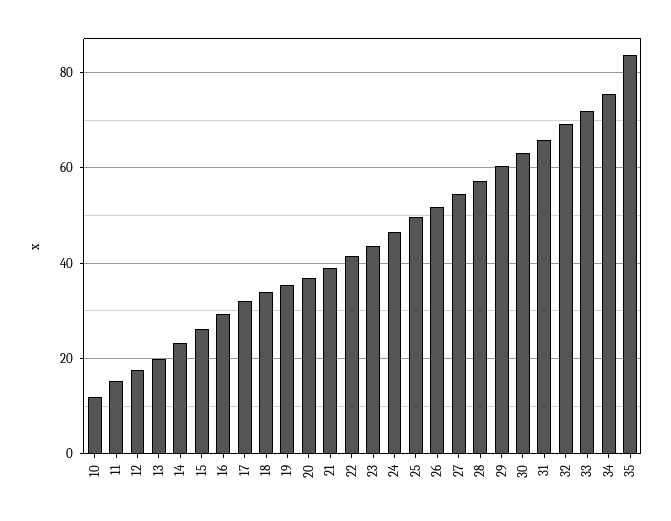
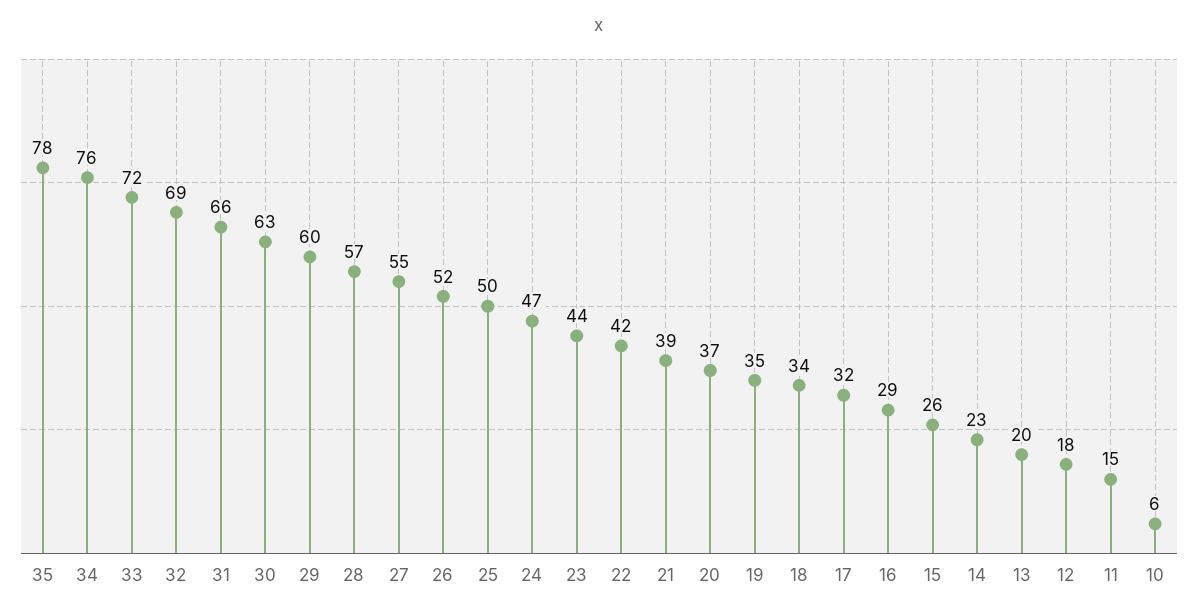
  {
-   "10": 12,
+   "10": 6,
    "11": 15,
    "12": 18,
    "13": 20,
    "14": 23,
    "15": 26,
    "16": 29,
    "17": 32,
    "18": 34,
    "19": 35,
    "20": 37,
    "21": 39,
    "22": 42,
    "23": 44,
    "24": 47,
    "25": 50,
    "26": 52,
    "27": 55,
    "28": 57,
    "29": 60,
    "30": 63,
    "31": 66,
    "32": 69,
    "33": 72,
    "34": 76,
-   "35": 84
+   "35": 78
  }

